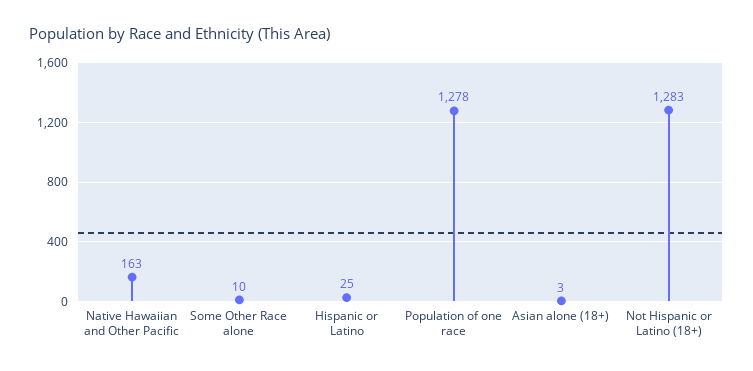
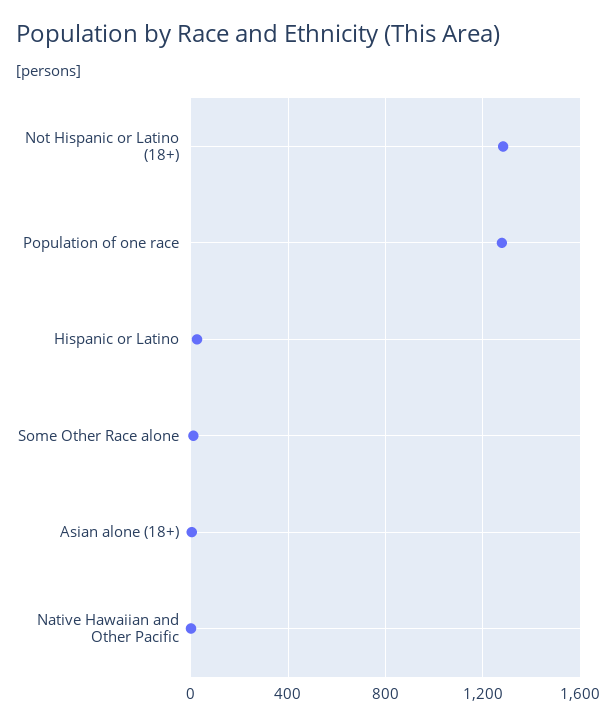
  {
-   "Native Hawaiian and Other Pacific": 163,
+   "Native Hawaiian and Other Pacific": 0,
    "Some Other Race alone": 10,
    "Hispanic or Latino": 25,
    "Population of one race": 1278,
    "Asian alone (18+)": 3,
    "Not Hispanic or Latino (18+)": 1283
  }

